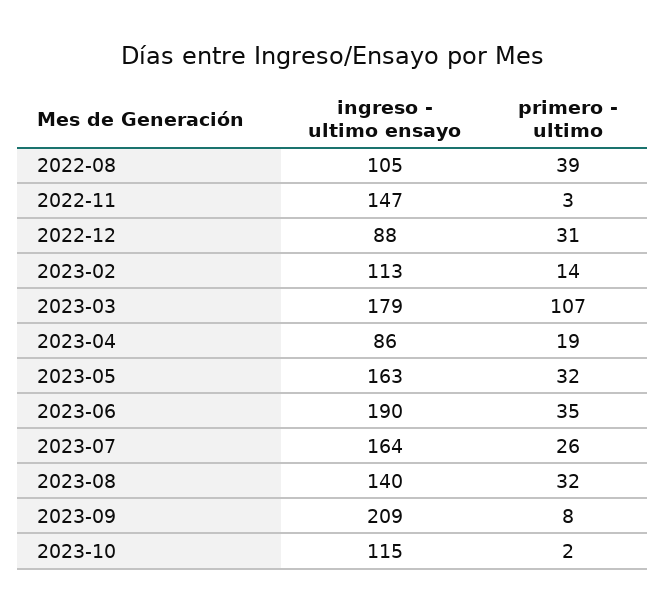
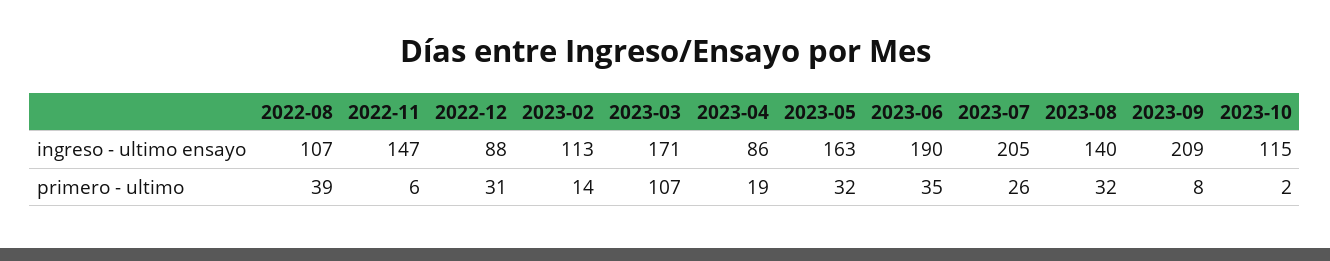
  {
    "ingreso - ultimo ensayo": {
-     "2022-08": 105,
+     "2022-08": 107,
      "2022-11": 147,
      "2022-12": 88,
      "2023-02": 113,
-     "2023-03": 179,
+     "2023-03": 171,
      "2023-04": 86,
      "2023-05": 163,
      "2023-06": 190,
-     "2023-07": 164,
+     "2023-07": 205,
      "2023-08": 140,
      "2023-09": 209,
      "2023-10": 115
    },
    "primero - ultimo": {
      "2022-08": 39,
-     "2022-11": 3,
+     "2022-11": 6,
      "2022-12": 31,
      "2023-02": 14,
      "2023-03": 107,
      "2023-04": 19,
      "2023-05": 32,
      "2023-06": 35,
      "2023-07": 26,
      "2023-08": 32,
      "2023-09": 8,
      "2023-10": 2
    }
  }

